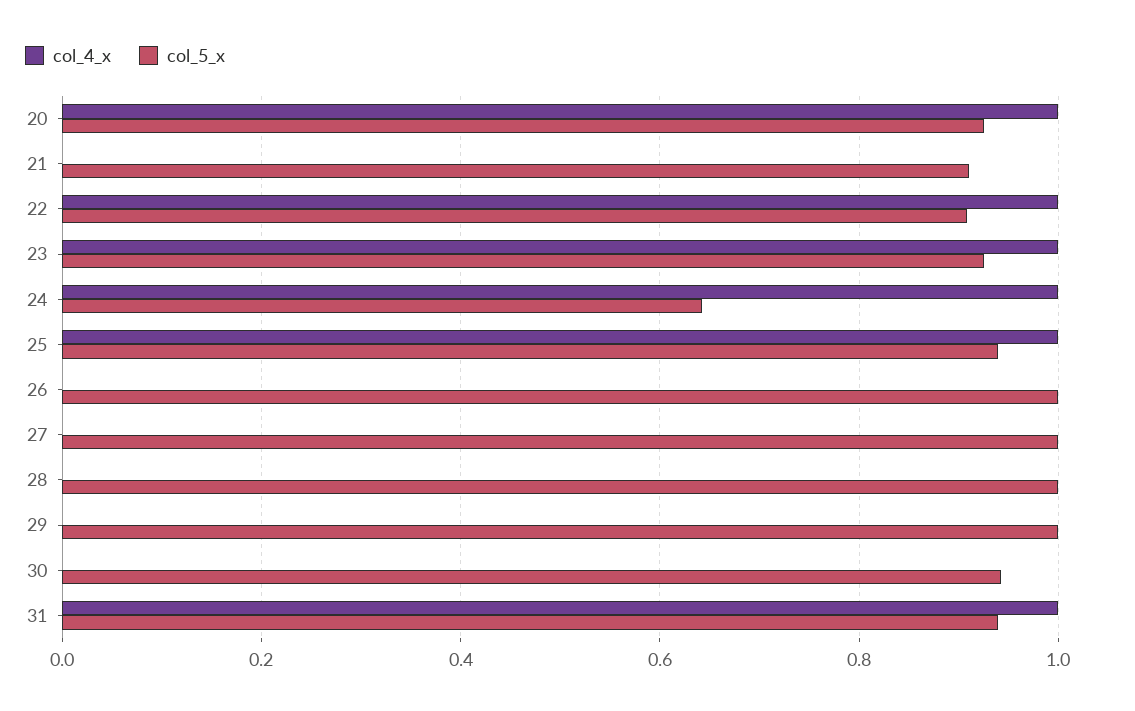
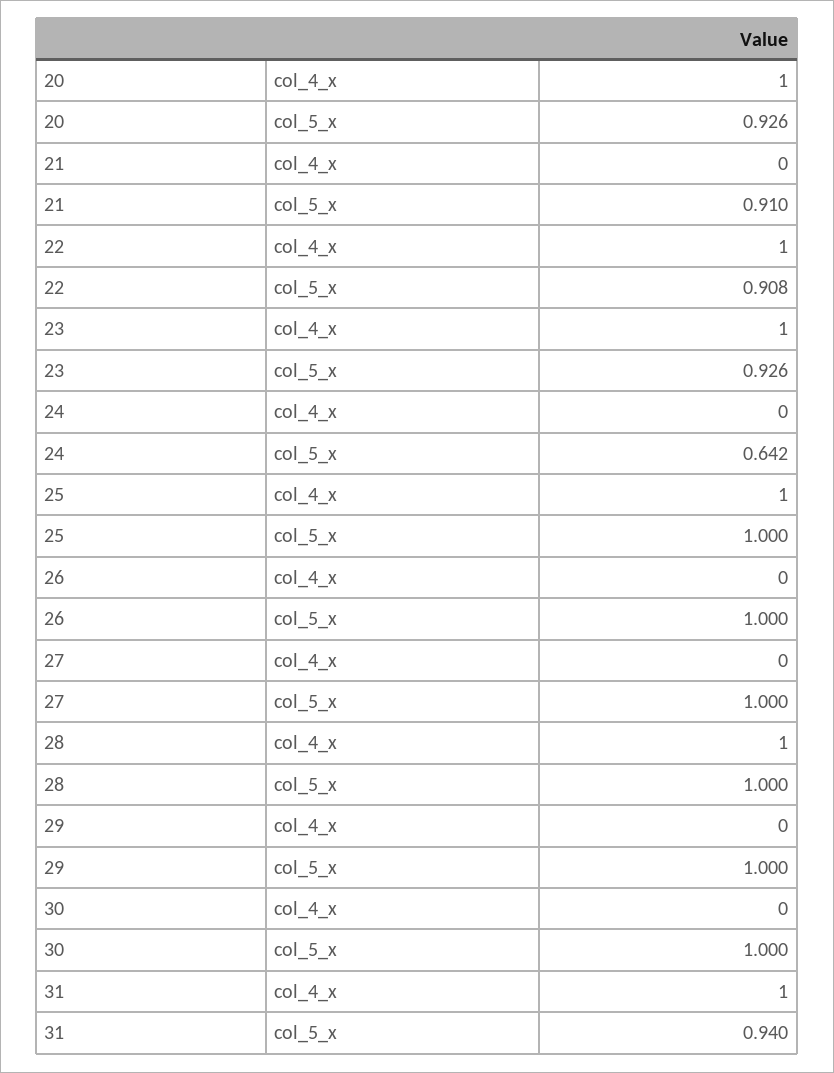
  {
    "col_4_x": {
      "20": 1,
      "21": 0,
      "22": 1,
      "23": 1,
-     "24": 1,
+     "24": 0,
      "25": 1,
      "26": 0,
      "27": 0,
-     "28": 0,
+     "28": 1,
      "29": 0,
      "30": 0,
      "31": 1
    },
    "col_5_x": {
      "20": 0.926,
      "21": 0.91,
      "22": 0.908,
      "23": 0.926,
      "24": 0.642,
-     "25": 0.94,
+     "25": 1,
      "26": 1,
      "27": 1,
      "28": 1,
      "29": 1,
-     "30": 0.94,
+     "30": 1,
      "31": 0.94
    }
  }

